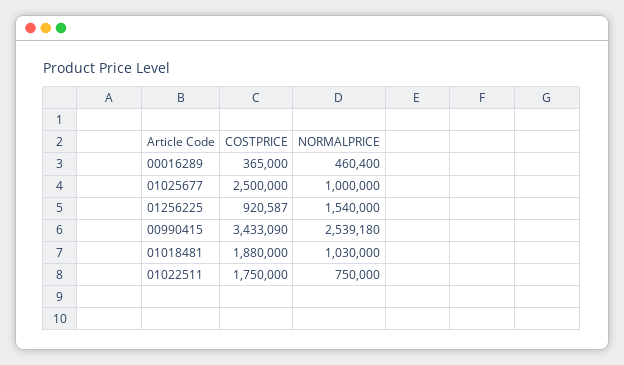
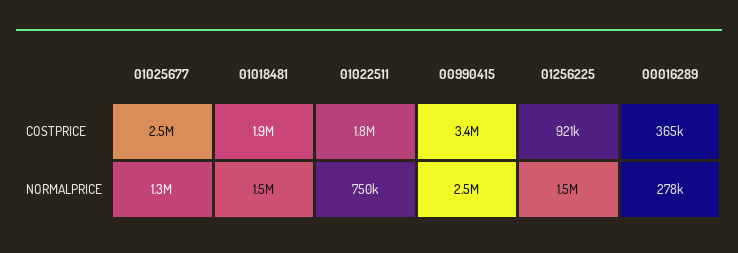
  {
    "COSTPRICE": {
      "00016289": 365000,
      "01025677": 2500000,
      "01256225": 920587,
      "00990415": 3433090,
      "01018481": 1880000,
      "01022511": 1750000
    },
    "NORMALPRICE": {
-     "00016289": 460400,
+     "00016289": 278000,
-     "01025677": 1000000,
+     "01025677": 1300000,
      "01256225": 1540000,
      "00990415": 2539180,
-     "01018481": 1030000,
+     "01018481": 1500000,
      "01022511": 750000
    }
  }

